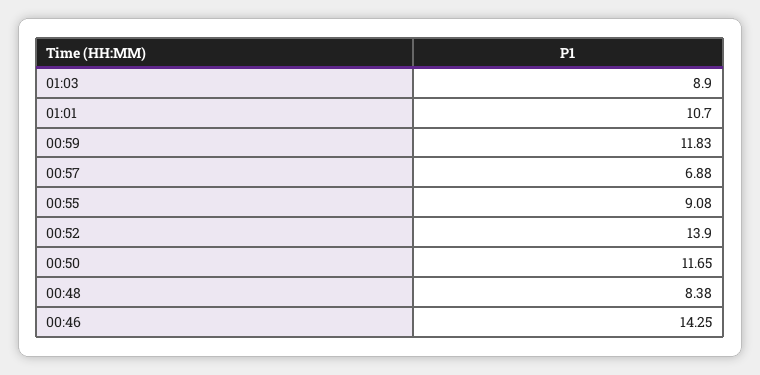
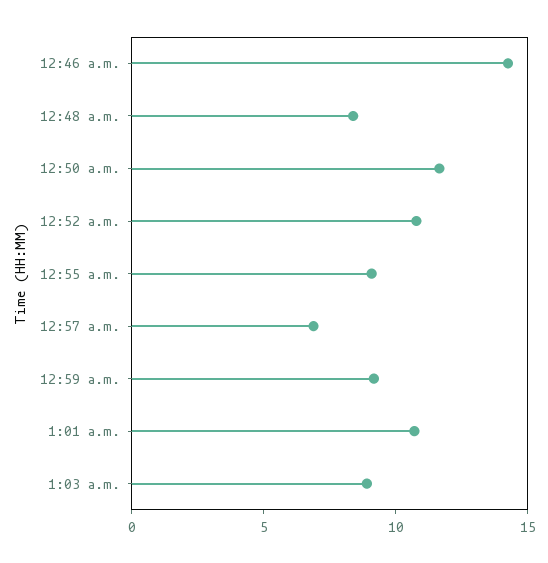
  {
    "01:03": 8.9,
    "01:01": 10.7,
-   "00:59": 11.83,
+   "00:59": 9,
    "00:57": 6.88,
    "00:55": 9.08,
-   "00:52": 13.9,
+   "00:52": 11,
    "00:50": 11.65,
    "00:48": 8.38,
    "00:46": 14.25
  }

